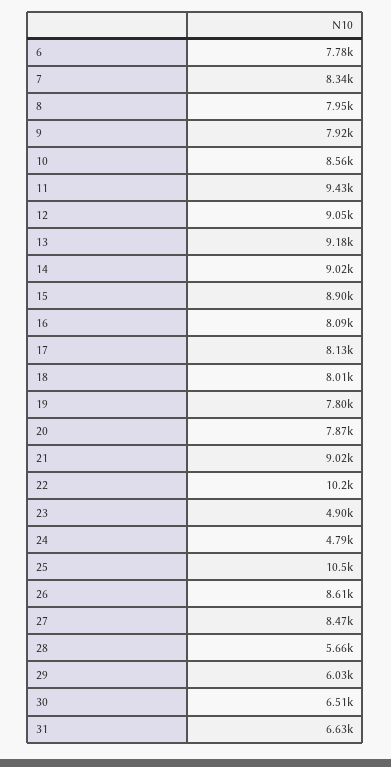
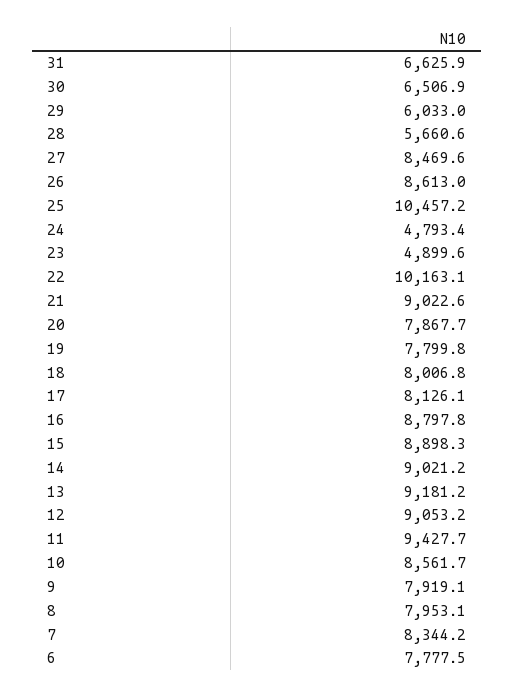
  {
    "6": 7777.5,
    "7": 8344.2,
    "8": 7953.1,
    "9": 7919.1,
    "10": 8561.7,
    "11": 9427.7,
    "12": 9053.2,
    "13": 9181.2,
    "14": 9021.2,
    "15": 8898.3,
-   "16": 8090,
+   "16": 8797.8,
    "17": 8126.1,
    "18": 8006.8,
    "19": 7799.8,
    "20": 7867.7,
    "21": 9022.6,
    "22": 10163.1,
    "23": 4899.6,
    "24": 4793.4,
    "25": 10457.2,
    "26": 8613,
    "27": 8469.6,
    "28": 5660.6,
    "29": 6033,
    "30": 6506.9,
    "31": 6625.9
  }

